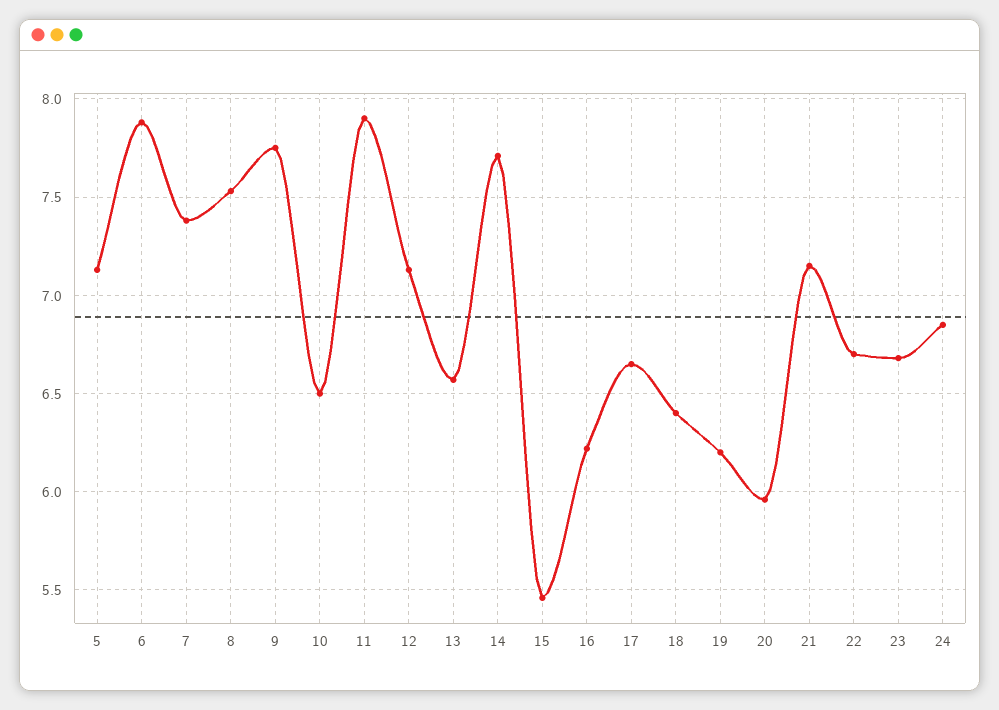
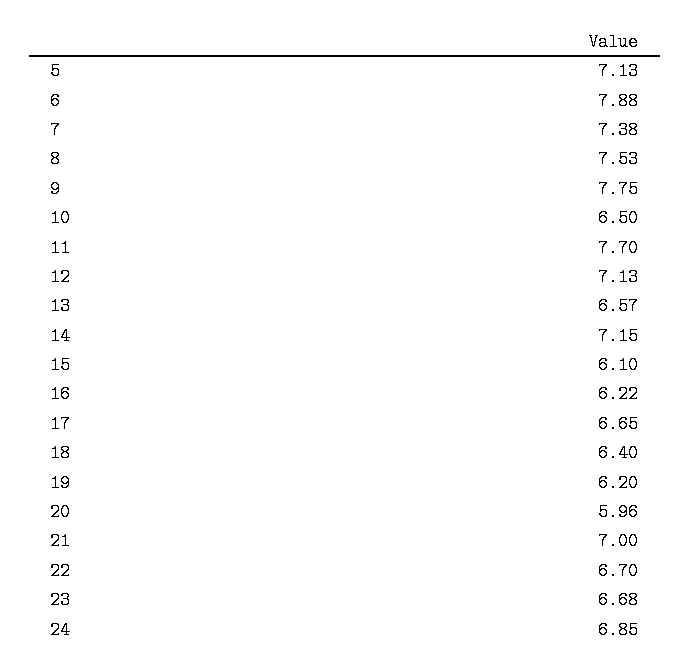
  {
    "5": 7.13,
    "6": 7.88,
    "7": 7.38,
    "8": 7.53,
    "9": 7.75,
    "10": 6.5,
-   "11": 7.9,
+   "11": 7.7,
    "12": 7.13,
    "13": 6.57,
-   "14": 7.7,
+   "14": 7.15,
-   "15": 5.45,
+   "15": 6.1,
    "16": 6.22,
    "17": 6.65,
    "18": 6.4,
    "19": 6.2,
    "20": 5.96,
-   "21": 7.15,
+   "21": 7,
    "22": 6.7,
    "23": 6.68,
    "24": 6.85
  }

